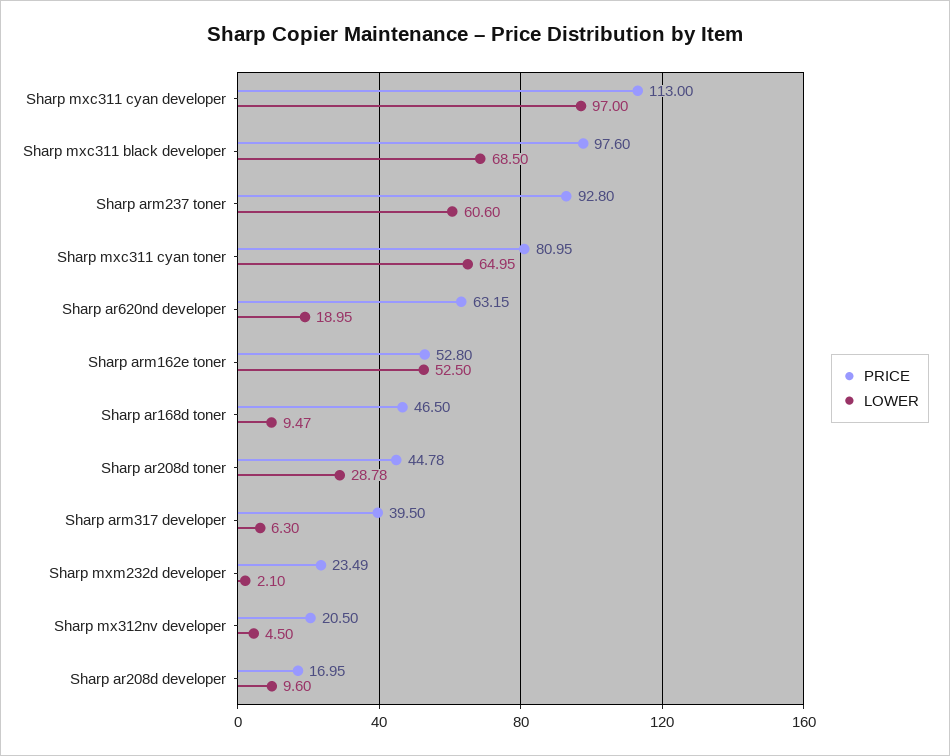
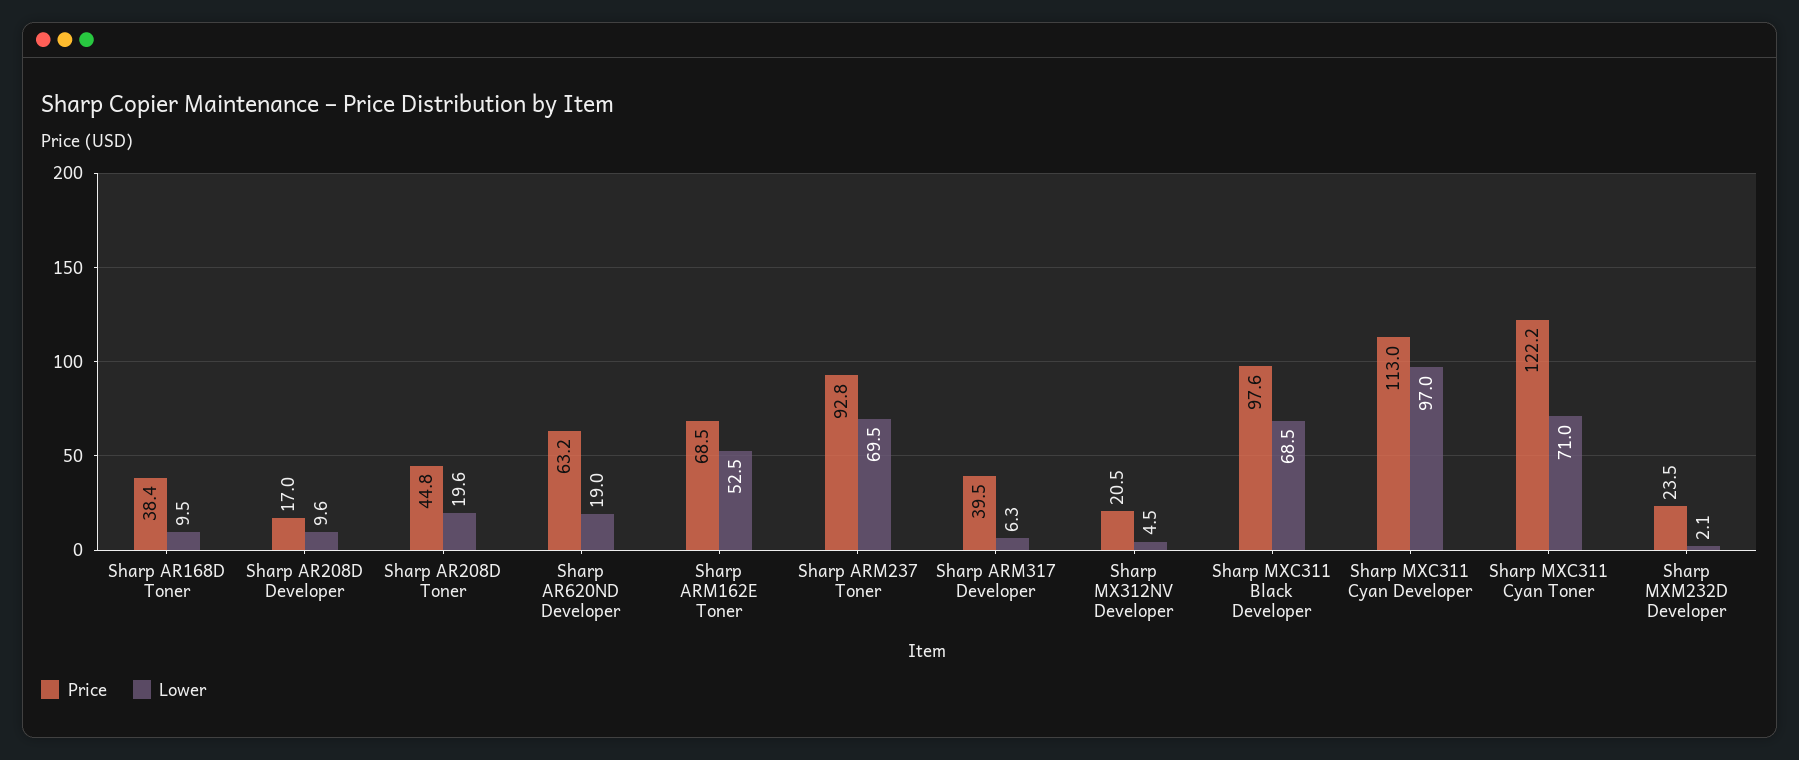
  {
    "PRICE": {
      "Sharp mxc311 cyan developer": 113,
      "Sharp mxc311 black developer": 97.6,
      "Sharp arm237 toner": 92.8,
-     "Sharp mxc311 cyan toner": 80.95,
+     "Sharp mxc311 cyan toner": 122.2,
      "Sharp ar620nd developer": 63.15,
-     "Sharp arm162e toner": 52.8,
+     "Sharp arm162e toner": 68.5,
-     "Sharp ar168d toner": 46.5,
+     "Sharp ar168d toner": 38.4,
      "Sharp ar208d toner": 44.78,
      "Sharp arm317 developer": 39.5,
      "Sharp mxm232d developer": 23.49,
      "Sharp mx312nv developer": 20.5,
      "Sharp ar208d developer": 16.95
    },
    "LOWER": {
      "Sharp mxc311 cyan developer": 97,
      "Sharp mxc311 black developer": 68.5,
-     "Sharp arm237 toner": 60.6,
+     "Sharp arm237 toner": 69.5,
-     "Sharp mxc311 cyan toner": 64.95,
+     "Sharp mxc311 cyan toner": 71,
      "Sharp ar620nd developer": 18.95,
      "Sharp arm162e toner": 52.5,
      "Sharp ar168d toner": 9.47,
-     "Sharp ar208d toner": 28.78,
+     "Sharp ar208d toner": 19.6,
      "Sharp arm317 developer": 6.3,
      "Sharp mxm232d developer": 2.1,
      "Sharp mx312nv developer": 4.5,
      "Sharp ar208d developer": 9.6
    }
  }

